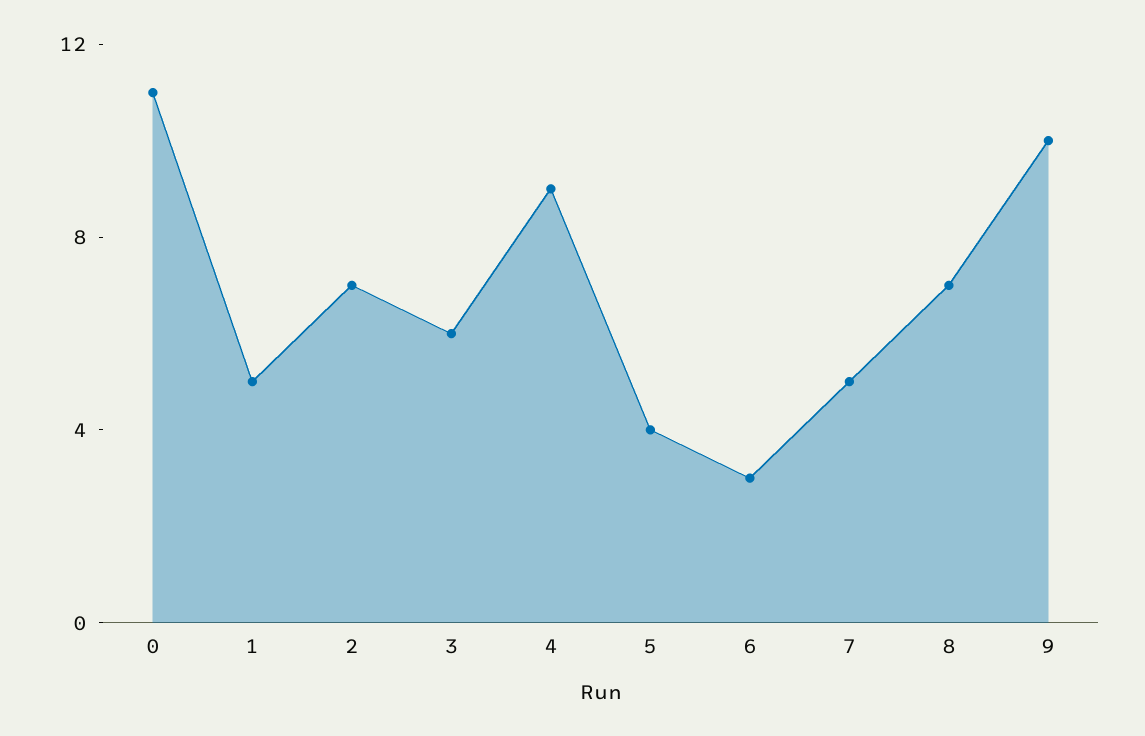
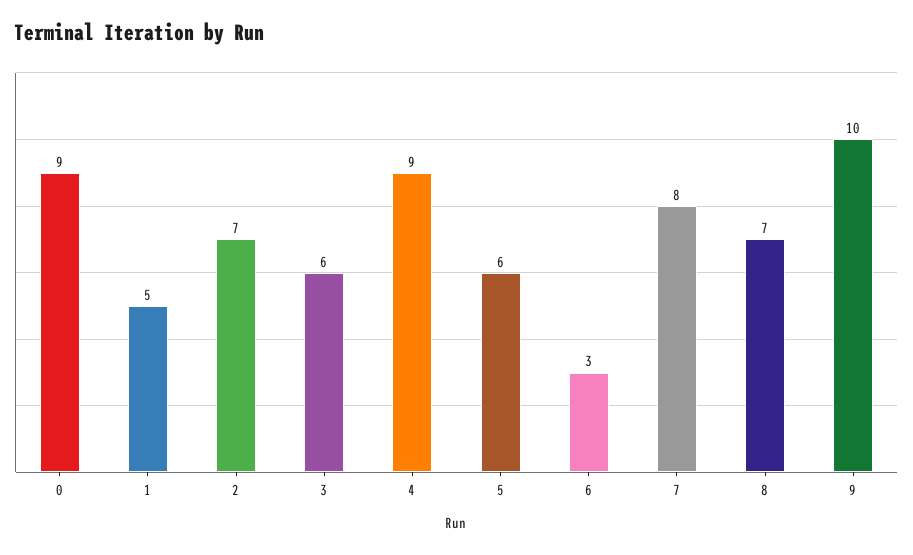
  {
-   "0": 11,
+   "0": 9,
    "1": 5,
    "2": 7,
    "3": 6,
    "4": 9,
-   "5": 4,
+   "5": 6,
    "6": 3,
-   "7": 5,
+   "7": 8,
    "8": 7,
    "9": 10
  }

